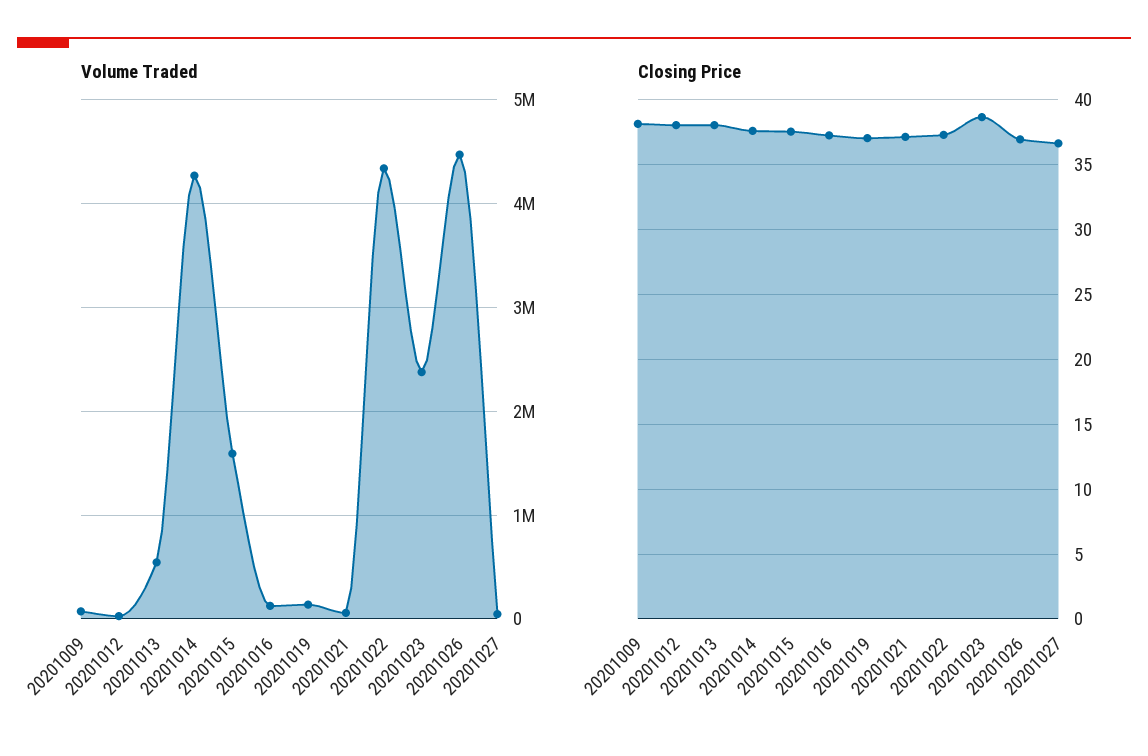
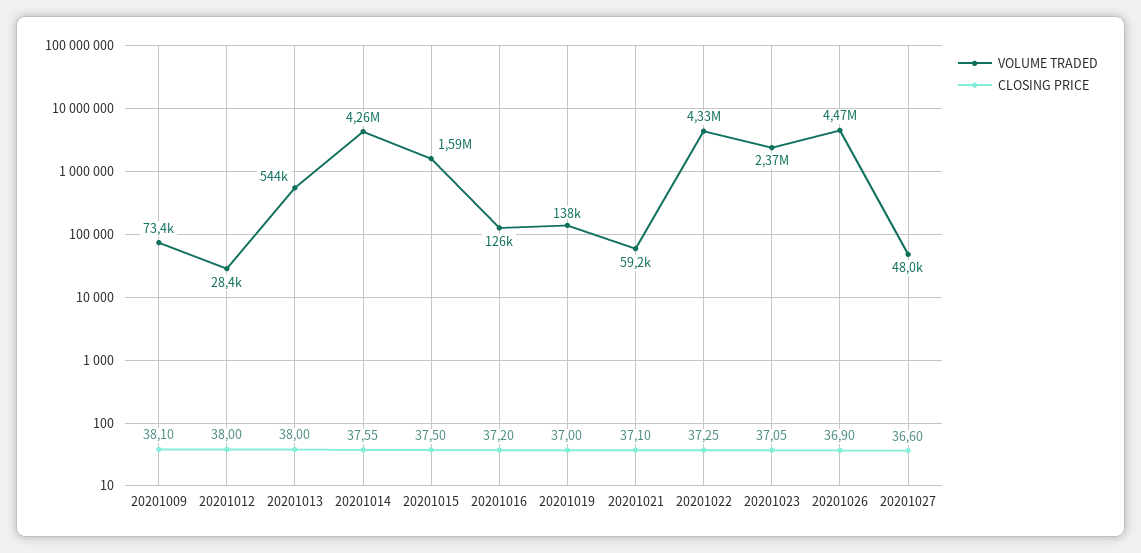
  {
    "Volume Traded": {
      "20201009": 73400,
      "20201012": 28400,
      "20201013": 544000,
      "20201014": 4260000,
      "20201015": 1590000,
      "20201016": 126000,
      "20201019": 138000,
      "20201021": 59200,
      "20201022": 4330000,
      "20201023": 2370000,
      "20201026": 4470000,
      "20201027": 48000
    },
    "Closing Price": {
      "20201009": 38.1,
      "20201012": 38,
      "20201013": 38,
      "20201014": 37.55,
      "20201015": 37.5,
      "20201016": 37.2,
      "20201019": 37,
      "20201021": 37.1,
      "20201022": 37.25,
-     "20201023": 38.5,
+     "20201023": 37.05,
      "20201026": 36.9,
      "20201027": 36.6
    }
  }

